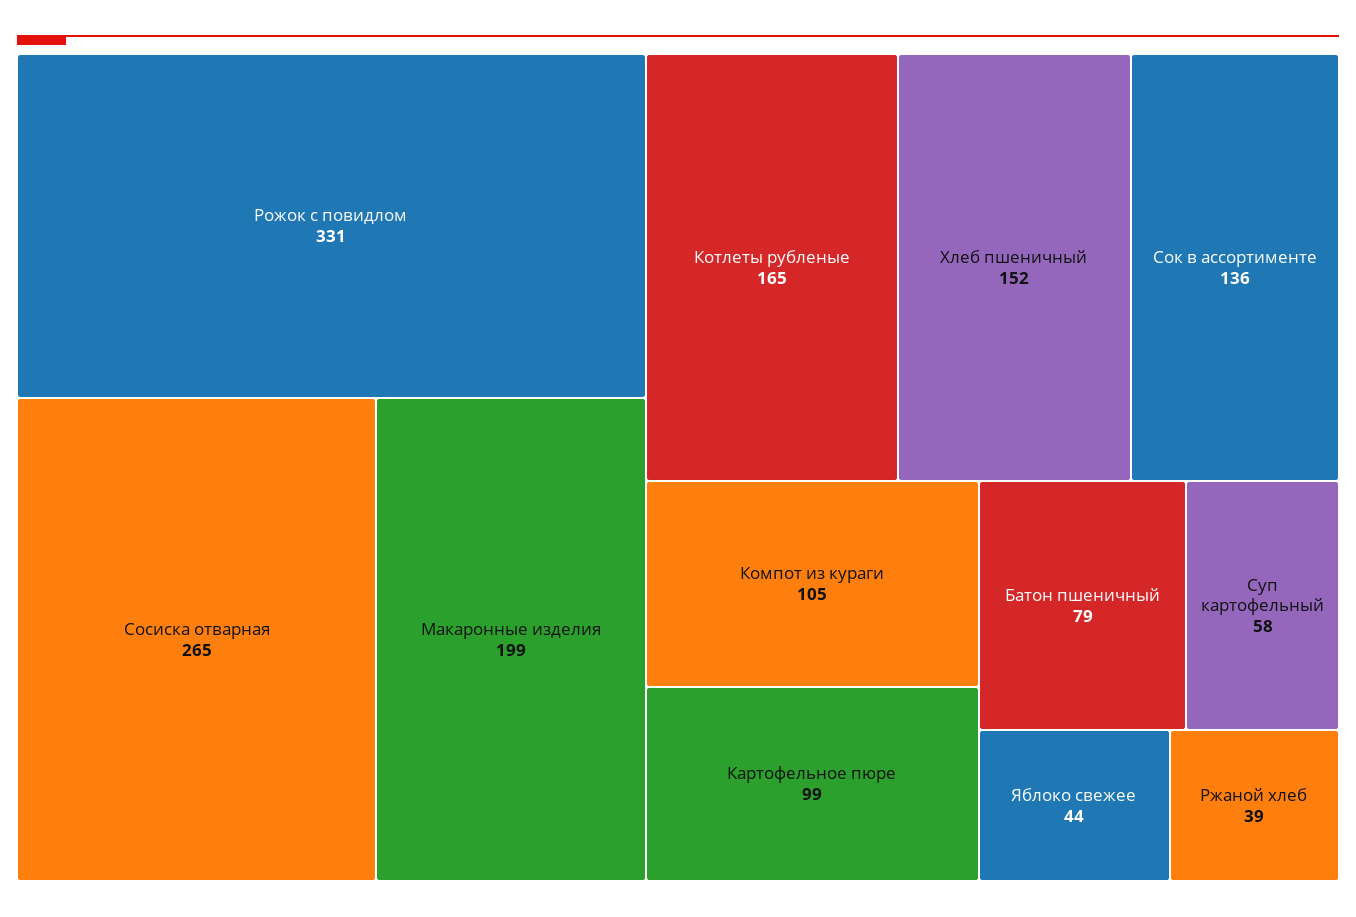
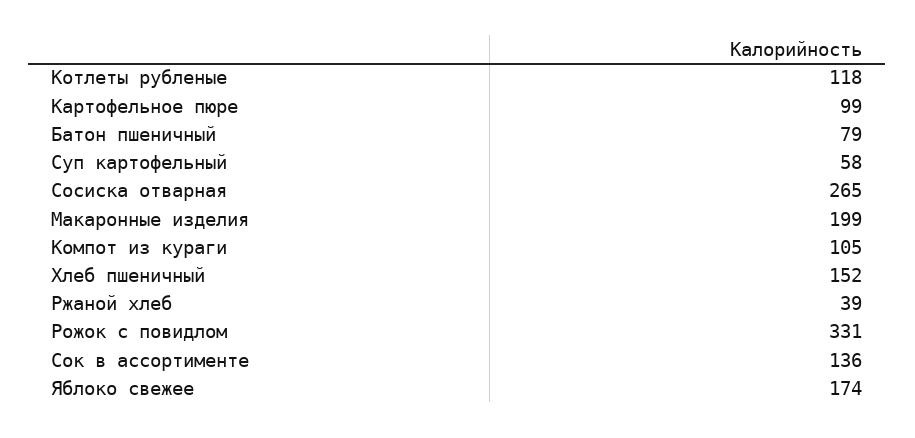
  {
    "Рожок с повидлом": 331,
    "Сосиска отварная": 265,
    "Макаронные изделия": 199,
-   "Котлеты рубленые": 165,
+   "Котлеты рубленые": 118,
    "Хлеб пшеничный": 152,
    "Сок в ассортименте": 136,
    "Компот из кураги": 105,
    "Картофельное пюре": 99,
    "Батон пшеничный": 79,
    "Суп картофельный": 58,
-   "Яблоко свежее": 44,
+   "Яблоко свежее": 174,
    "Ржаной хлеб": 39
  }

